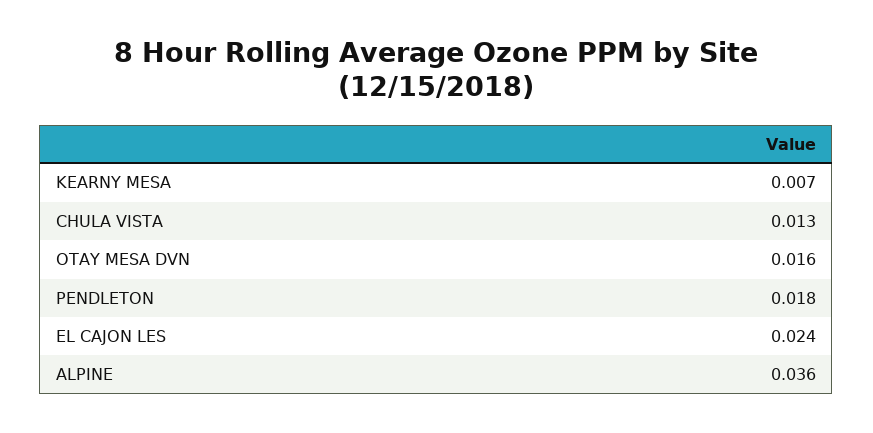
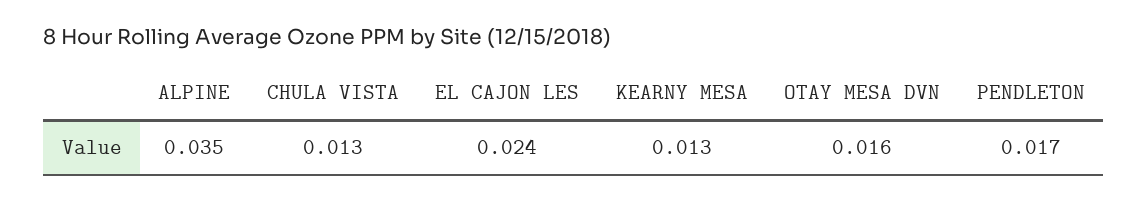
  {
-   "KEARNY MESA": 0.007,
+   "KEARNY MESA": 0.013,
    "CHULA VISTA": 0.013,
    "OTAY MESA DVN": 0.016,
-   "PENDLETON": 0.018,
+   "PENDLETON": 0.017,
    "EL CAJON LES": 0.024,
-   "ALPINE": 0.036
+   "ALPINE": 0.035
  }

